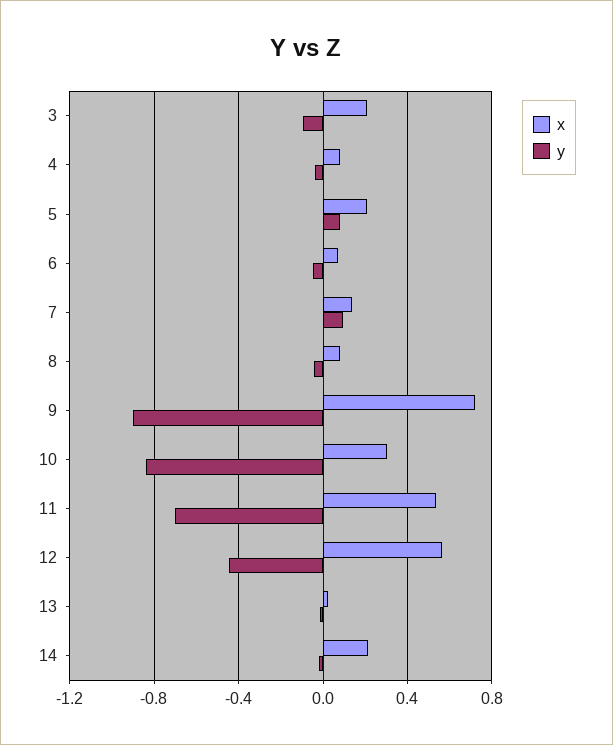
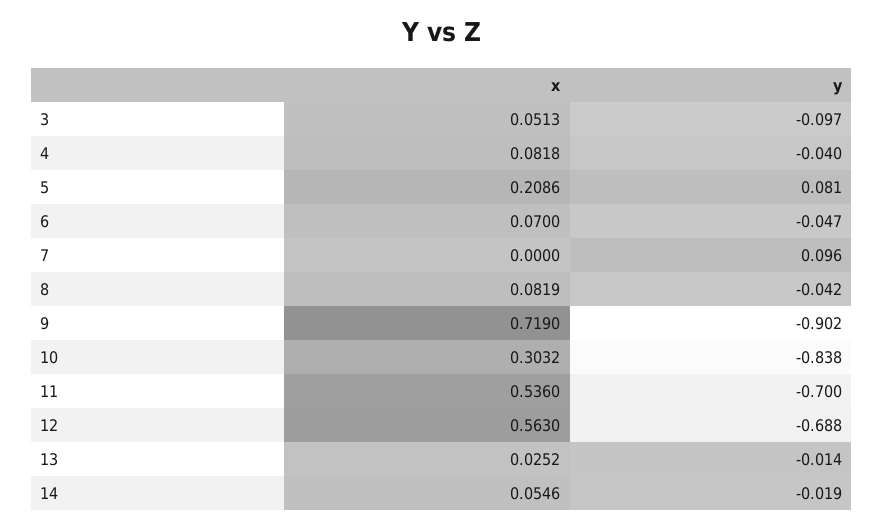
  {
    "x": {
-     "3": 0.2,
+     "3": 0.0513,
      "4": 0.0818,
      "5": 0.2086,
      "6": 0.07,
-     "7": 0.15,
+     "7": 0,
      "8": 0.0819,
      "9": 0.719,
      "10": 0.3032,
      "11": 0.536,
      "12": 0.563,
      "13": 0.0252,
-     "14": 0.2
+     "14": 0.0546
    },
    "y": {
      "3": -0.097,
      "4": -0.04,
      "5": 0.081,
      "6": -0.047,
      "7": 0.096,
      "8": -0.042,
      "9": -0.902,
      "10": -0.838,
      "11": -0.7,
-     "12": -0.45,
+     "12": -0.688,
      "13": -0.014,
      "14": -0.019
    }
  }

